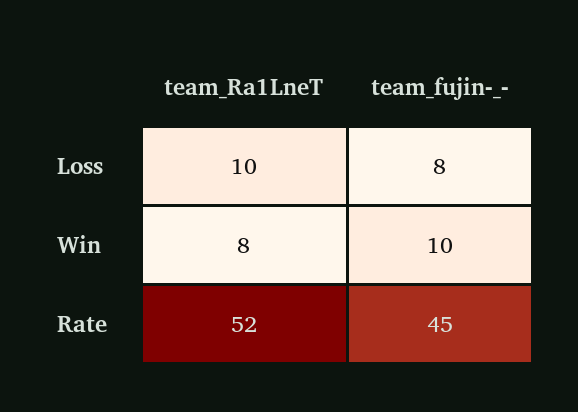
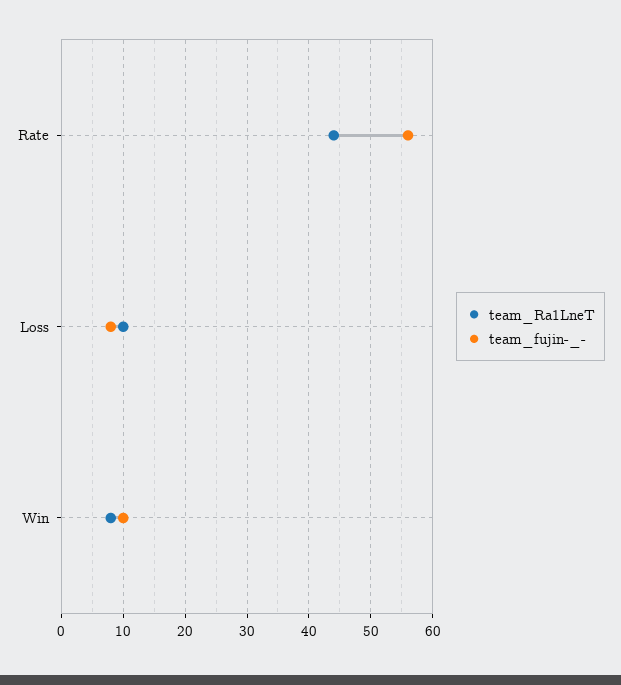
  {
    "team_Ra1LneT": {
      "Loss": 10,
      "Win": 8,
-     "Rate": 52
+     "Rate": 44
    },
    "team_fujin-_-": {
      "Loss": 8,
      "Win": 10,
-     "Rate": 45
+     "Rate": 56
    }
  }

